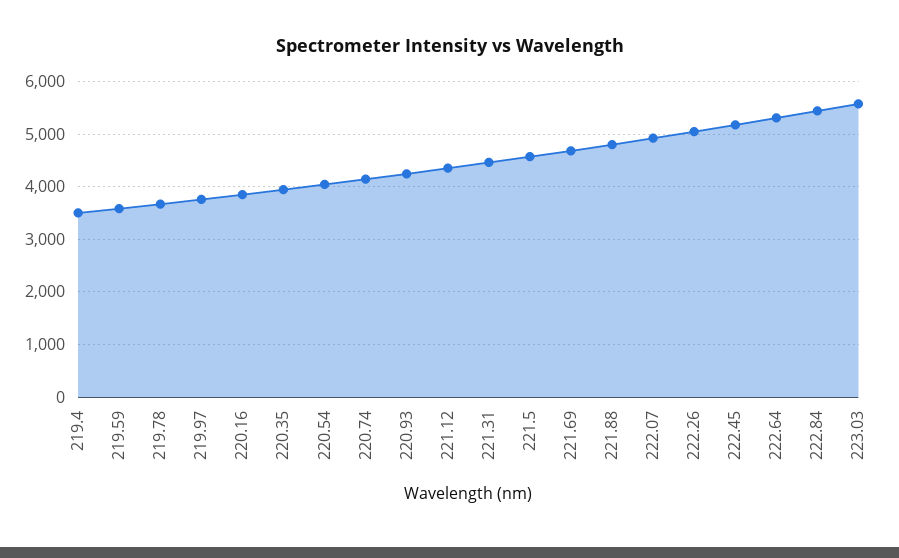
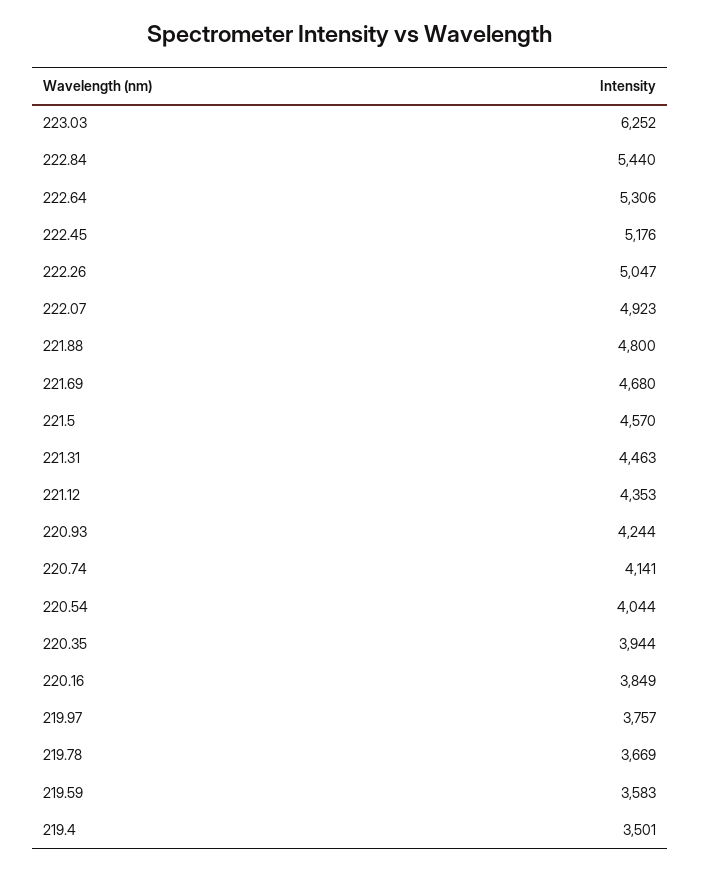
  {
    "219.4": 3501,
    "219.59": 3583,
    "219.78": 3669,
    "219.97": 3757,
    "220.16": 3849,
    "220.35": 3944,
    "220.54": 4044,
    "220.74": 4141,
    "220.93": 4244,
    "221.12": 4353,
    "221.31": 4463,
    "221.5": 4570,
    "221.69": 4680,
    "221.88": 4800,
    "222.07": 4923,
    "222.26": 5047,
    "222.45": 5176,
    "222.64": 5306,
    "222.84": 5440,
-   "223.03": 5600
+   "223.03": 6252
  }

